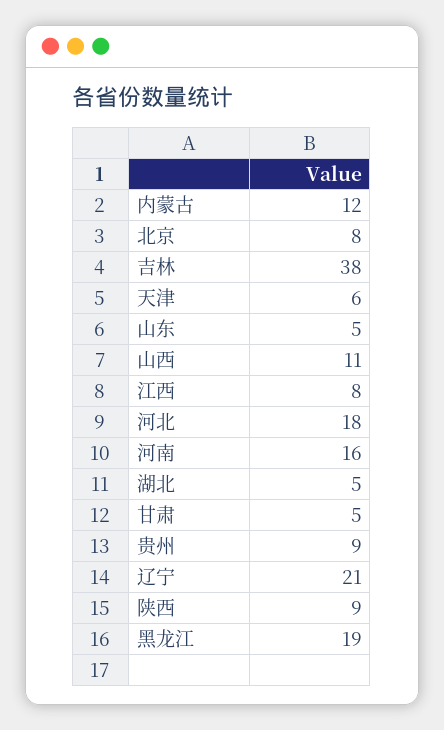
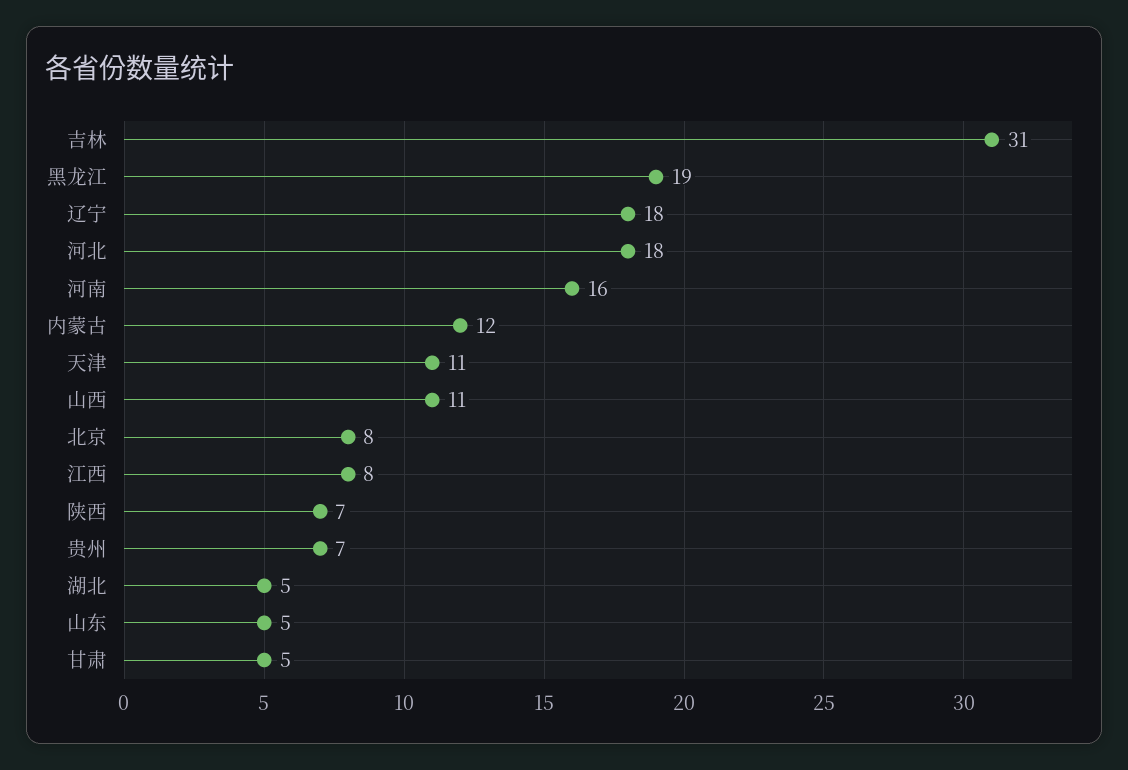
  {
    "内蒙古": 12,
    "北京": 8,
-   "吉林": 38,
+   "吉林": 31,
-   "天津": 6,
+   "天津": 11,
    "山东": 5,
    "山西": 11,
    "江西": 8,
    "河北": 18,
    "河南": 16,
    "湖北": 5,
    "甘肃": 5,
-   "贵州": 9,
+   "贵州": 7,
-   "辽宁": 21,
+   "辽宁": 18,
-   "陕西": 9,
+   "陕西": 7,
    "黑龙江": 19
  }

